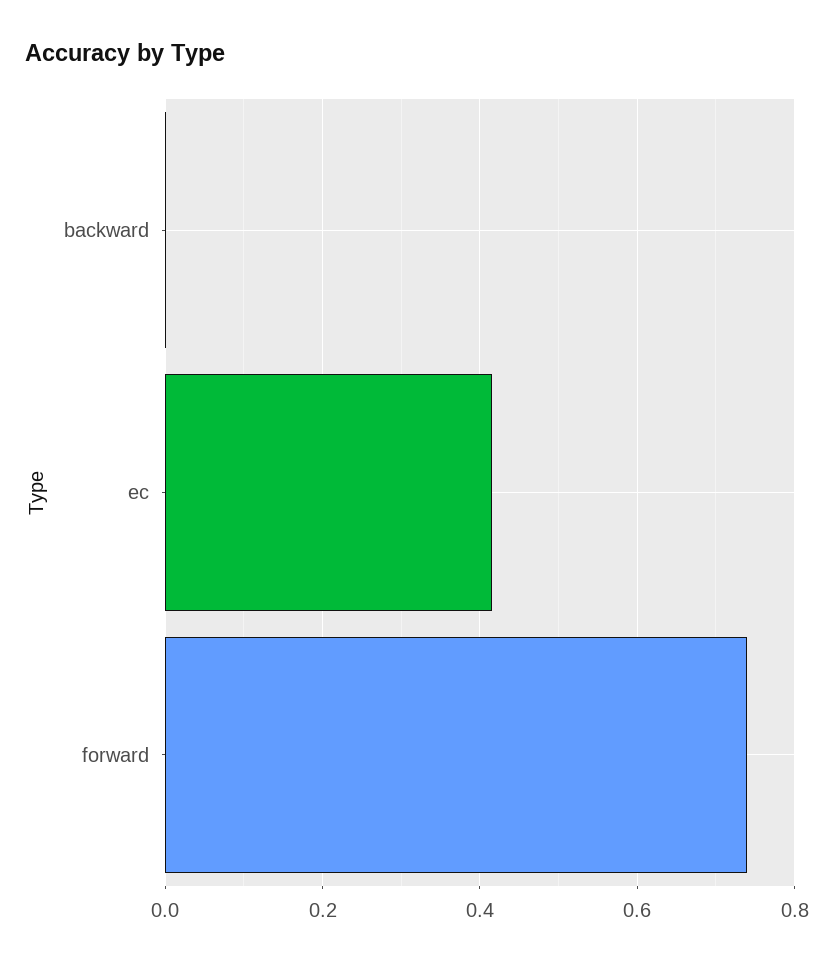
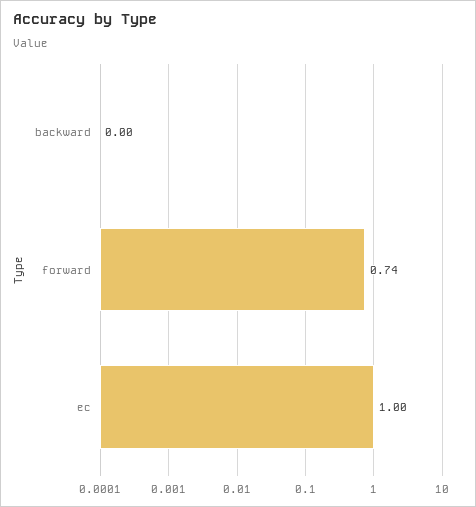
  {
    "backward": 0,
-   "ec": 0.42,
+   "ec": 1,
    "forward": 0.74
  }

